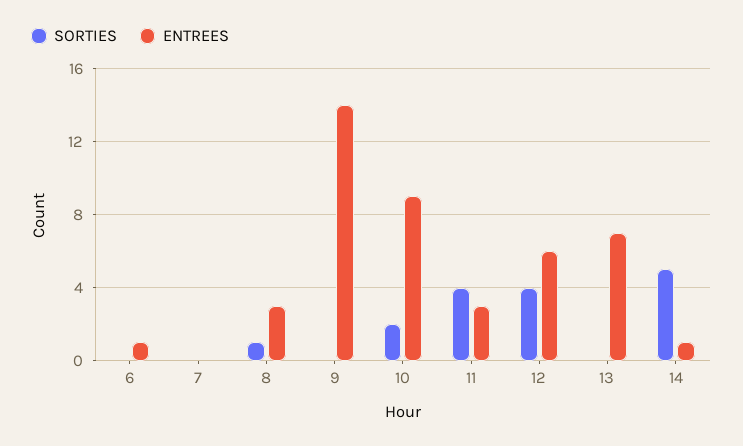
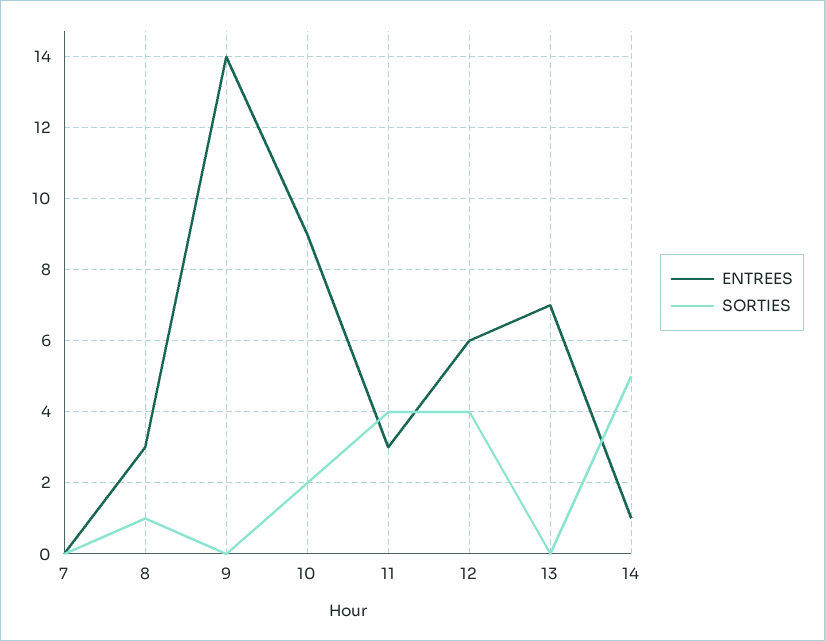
  {
    "SORTIES": {
-     "6": 0,
      "7": 0,
      "8": 1,
      "9": 0,
      "10": 2,
      "11": 4,
      "12": 4,
      "13": 0,
      "14": 5
    },
    "ENTREES": {
-     "6": 1,
      "7": 0,
      "8": 3,
      "9": 14,
      "10": 9,
      "11": 3,
      "12": 6,
      "13": 7,
      "14": 1
    }
  }

